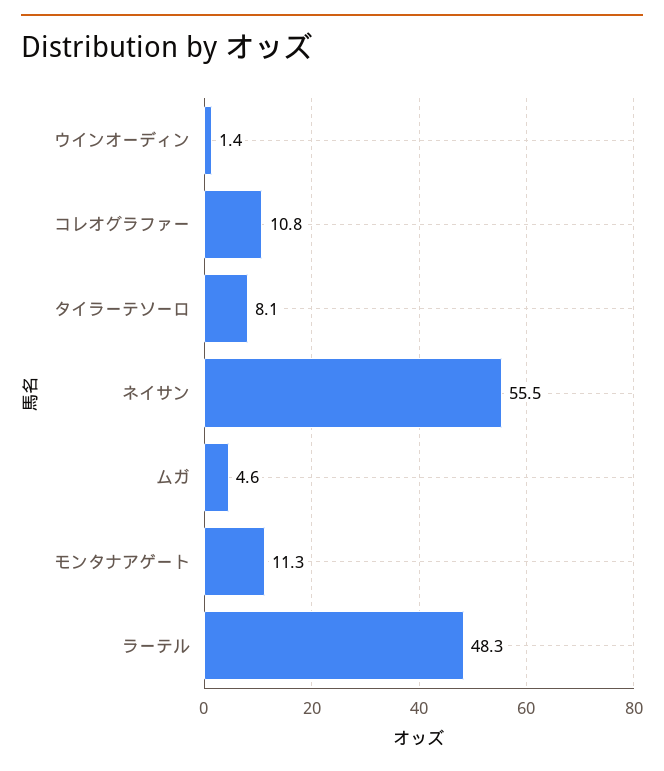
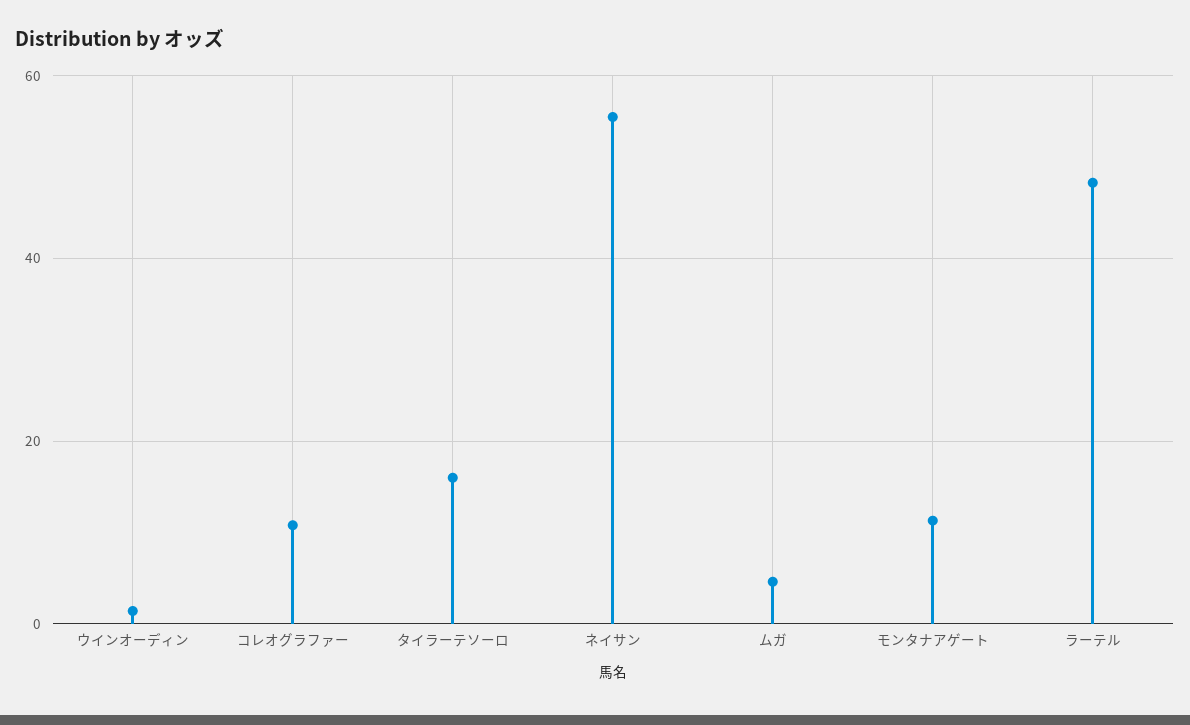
  {
    "ウインオーディン": 1.4,
    "コレオグラファー": 10.8,
-   "タイラーテソーロ": 8.1,
+   "タイラーテソーロ": 16,
    "ネイサン": 55.5,
    "ムガ": 4.6,
    "モンタナアゲート": 11.3,
    "ラーテル": 48.3
  }

